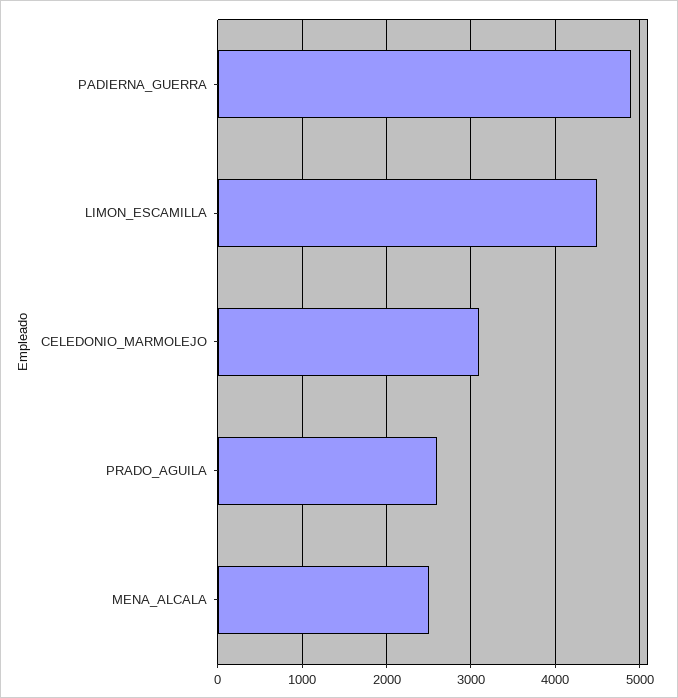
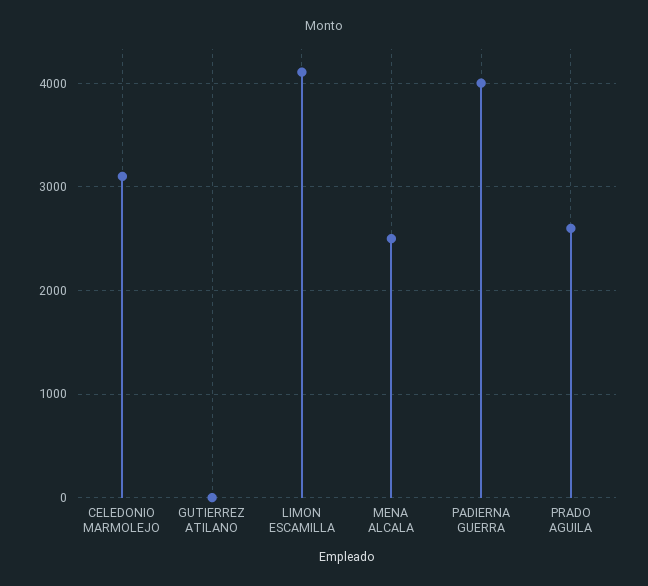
  {
-   "PADIERNA_GUERRA": 4900,
+   "PADIERNA_GUERRA": 4000,
-   "LIMON_ESCAMILLA": 4500,
+   "LIMON_ESCAMILLA": 4100,
    "CELEDONIO_MARMOLEJO": 3100,
    "PRADO_AGUILA": 2600,
-   "MENA_ALCALA": 2500
+   "MENA_ALCALA": 2500,
+   "GUTIERREZ ATILANO": 0
  }

